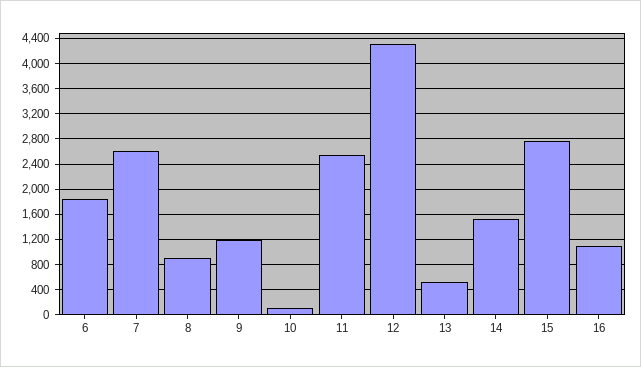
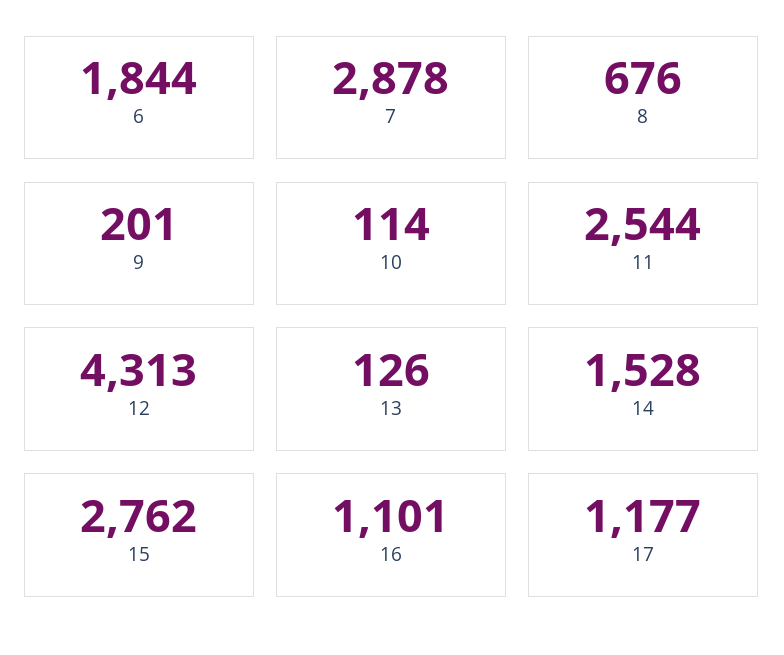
  {
    "6": 1844,
-   "7": 2600,
+   "7": 2878,
-   "8": 900,
+   "8": 676,
-   "9": 1200,
+   "9": 201,
    "10": 114,
    "11": 2544,
    "12": 4313,
-   "13": 500,
+   "13": 126,
    "14": 1528,
    "15": 2762,
-   "16": 1101
+   "16": 1101,
+   "17": 1177
  }

